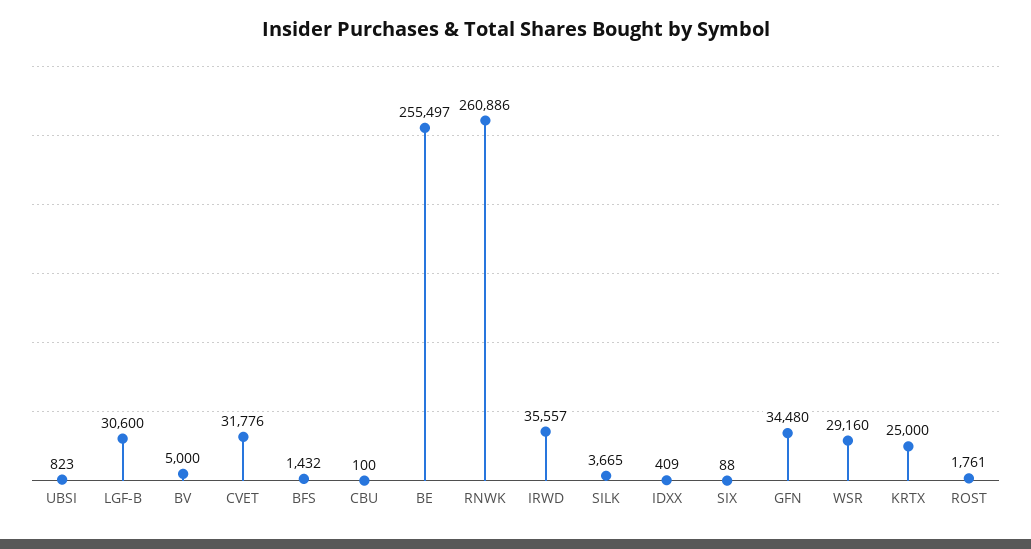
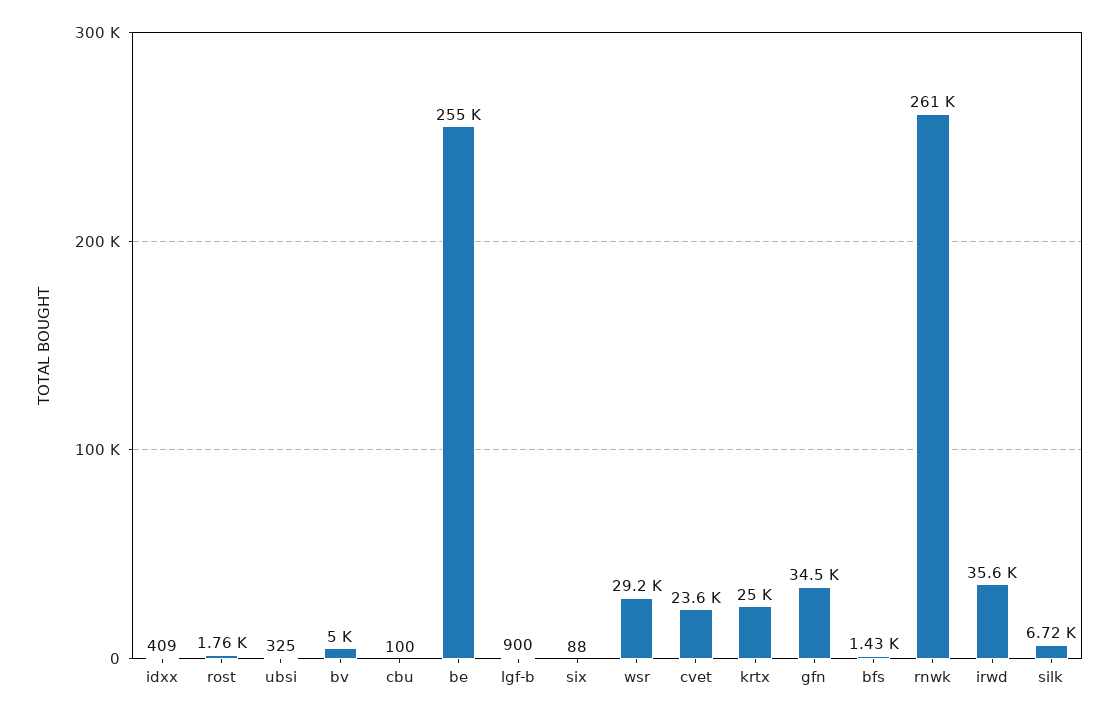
  {
-   "UBSI": 823,
+   "UBSI": 325,
-   "LGF-B": 30600,
+   "LGF-B": 900,
    "BV": 5000,
-   "CVET": 31776,
+   "CVET": 23600,
    "BFS": 1432,
    "CBU": 100,
    "BE": 255497,
    "RNWK": 260886,
    "IRWD": 35557,
-   "SILK": 3665,
+   "SILK": 6720,
    "IDXX": 409,
    "SIX": 88,
    "GFN": 34480,
    "WSR": 29160,
    "KRTX": 25000,
    "ROST": 1761
  }

